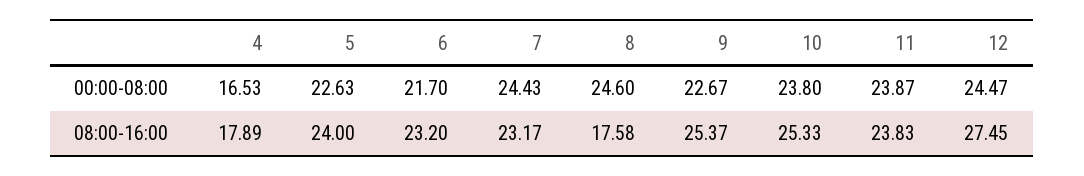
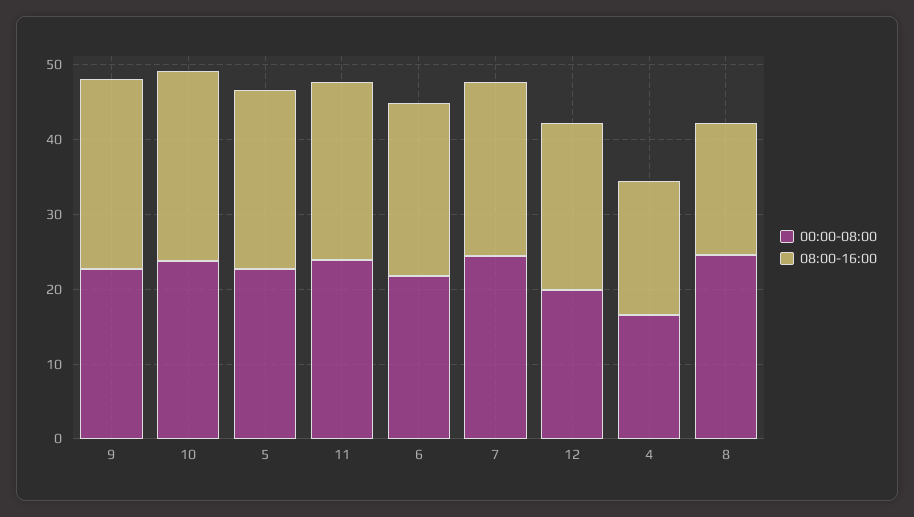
  {
    "00:00-08:00": {
      "4": 16.53,
      "5": 22.63,
      "6": 21.7,
      "7": 24.43,
      "8": 24.6,
      "9": 22.67,
      "10": 23.8,
      "11": 23.87,
-     "12": 24.47
+     "12": 20
    },
    "08:00-16:00": {
      "4": 17.89,
      "5": 24,
      "6": 23.2,
      "7": 23.17,
      "8": 17.58,
      "9": 25.37,
      "10": 25.33,
      "11": 23.83,
-     "12": 27.45
+     "12": 22
    }
  }

